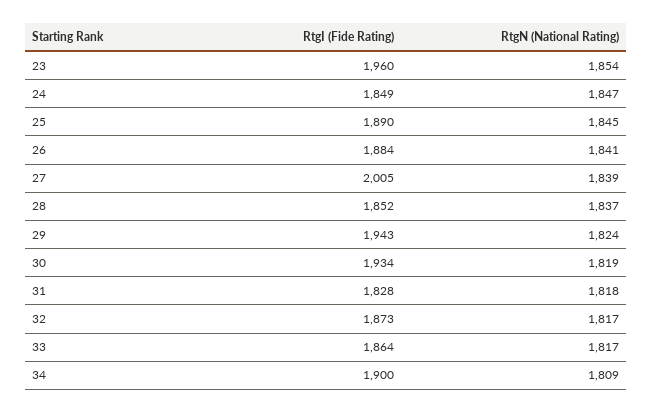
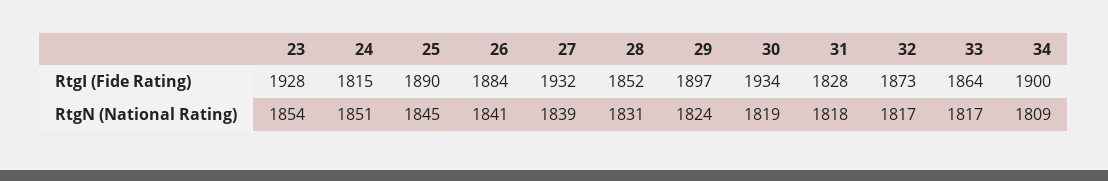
  {
    "RtgI (Fide Rating)": {
-     "23": 1960,
+     "23": 1928,
-     "24": 1849,
+     "24": 1815,
      "25": 1890,
      "26": 1884,
-     "27": 2005,
+     "27": 1932,
      "28": 1852,
-     "29": 1943,
+     "29": 1897,
      "30": 1934,
      "31": 1828,
      "32": 1873,
      "33": 1864,
      "34": 1900
    },
    "RtgN (National Rating)": {
      "23": 1854,
-     "24": 1847,
+     "24": 1851,
      "25": 1845,
      "26": 1841,
      "27": 1839,
-     "28": 1837,
+     "28": 1831,
      "29": 1824,
      "30": 1819,
      "31": 1818,
      "32": 1817,
      "33": 1817,
      "34": 1809
    }
  }

